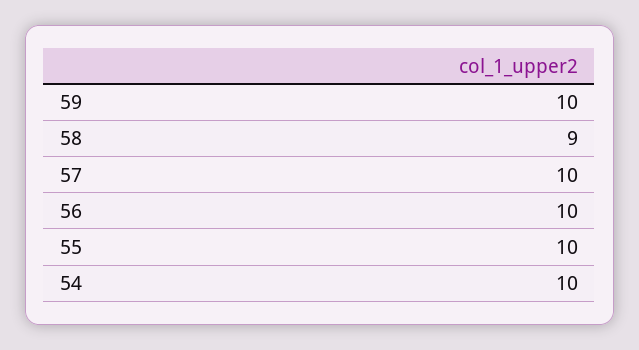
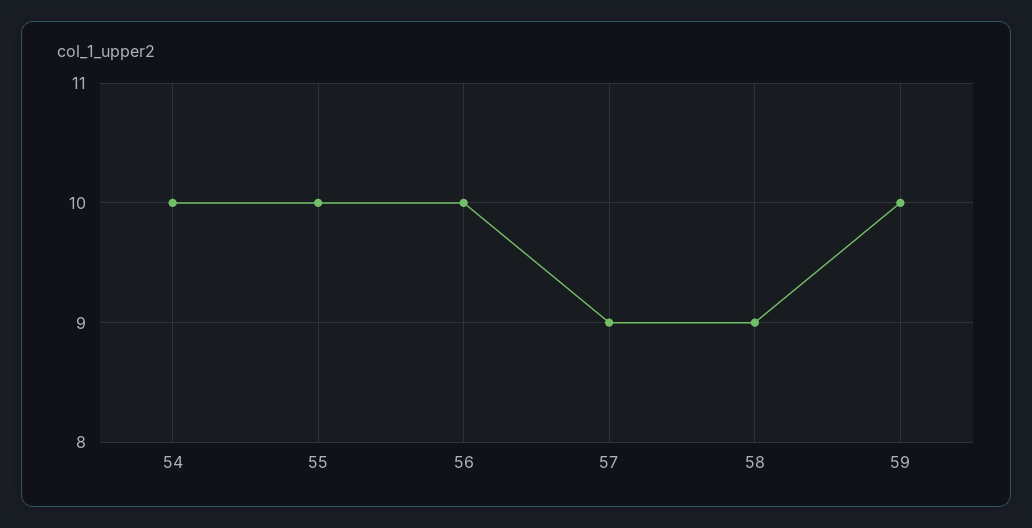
  {
    "59": 10,
    "58": 9,
-   "57": 10,
+   "57": 9,
    "56": 10,
    "55": 10,
    "54": 10
  }

